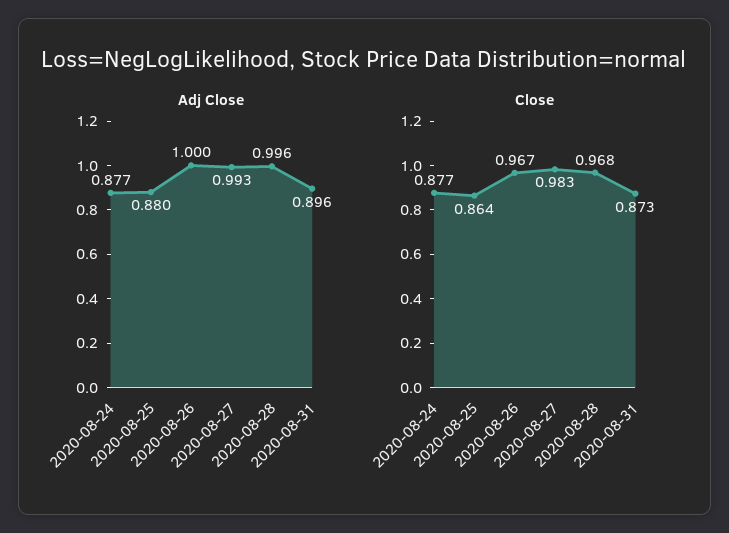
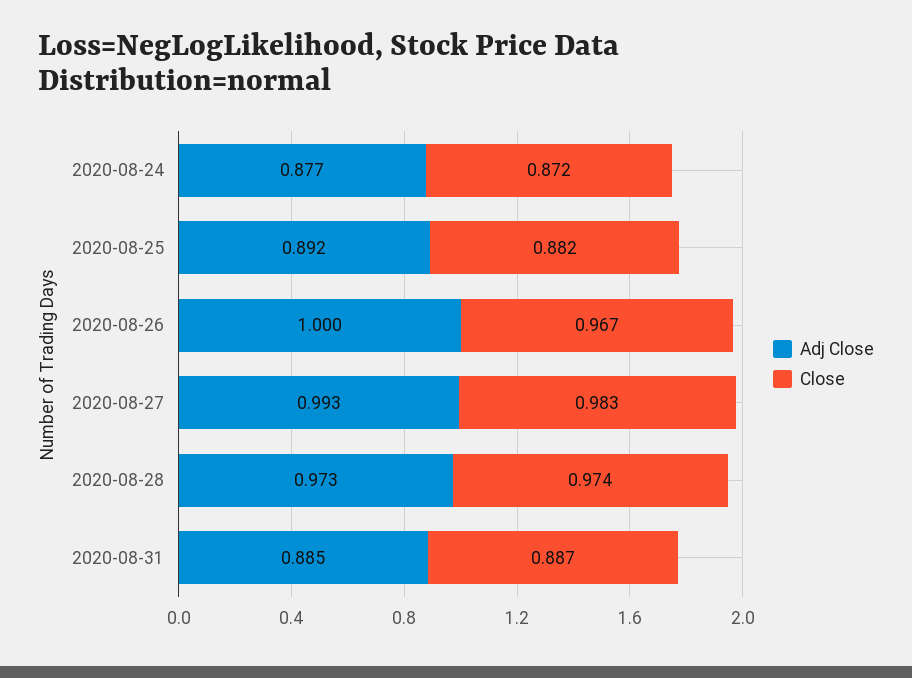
  {
    "Adj Close": {
      "2020-08-24": 0.877,
-     "2020-08-25": 0.88,
+     "2020-08-25": 0.892,
      "2020-08-26": 1,
      "2020-08-27": 0.993,
-     "2020-08-28": 0.996,
+     "2020-08-28": 0.973,
-     "2020-08-31": 0.896
+     "2020-08-31": 0.885
    },
    "Close": {
-     "2020-08-24": 0.877,
+     "2020-08-24": 0.872,
-     "2020-08-25": 0.864,
+     "2020-08-25": 0.882,
      "2020-08-26": 0.967,
      "2020-08-27": 0.983,
-     "2020-08-28": 0.968,
+     "2020-08-28": 0.974,
-     "2020-08-31": 0.873
+     "2020-08-31": 0.887
    }
  }

